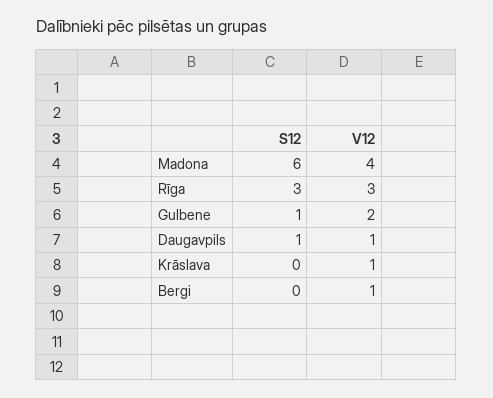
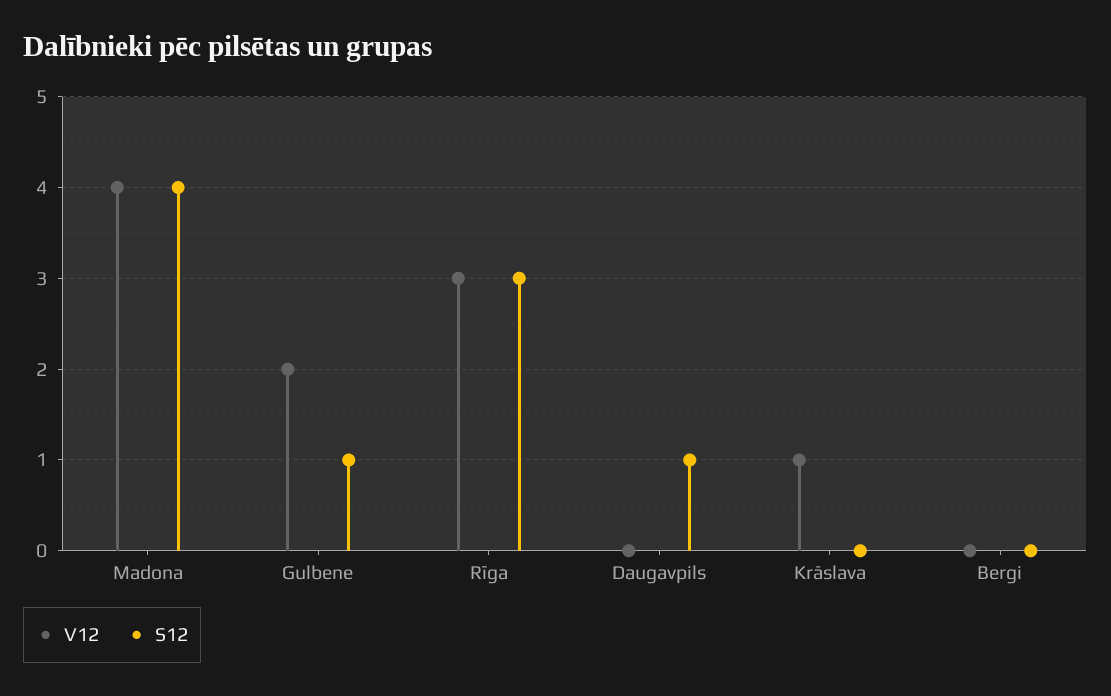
  {
    "S12": {
-     "Madona": 6,
+     "Madona": 4,
      "Rīga": 3,
      "Gulbene": 1,
      "Daugavpils": 1,
      "Krāslava": 0,
      "Bergi": 0
    },
    "V12": {
      "Madona": 4,
      "Rīga": 3,
      "Gulbene": 2,
-     "Daugavpils": 1,
+     "Daugavpils": 0,
      "Krāslava": 1,
-     "Bergi": 1
+     "Bergi": 0
    }
  }

